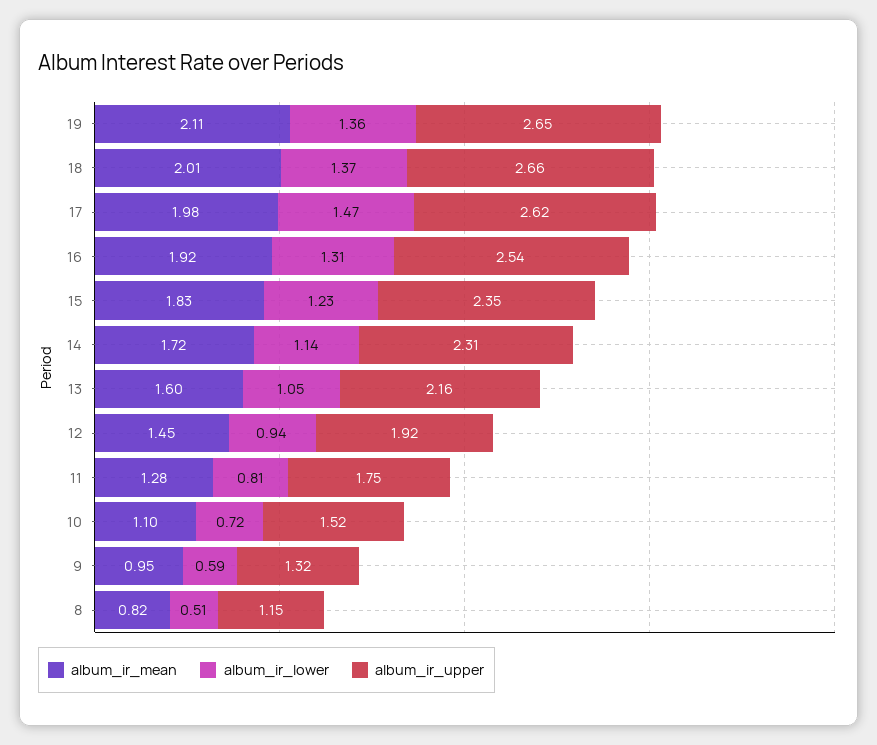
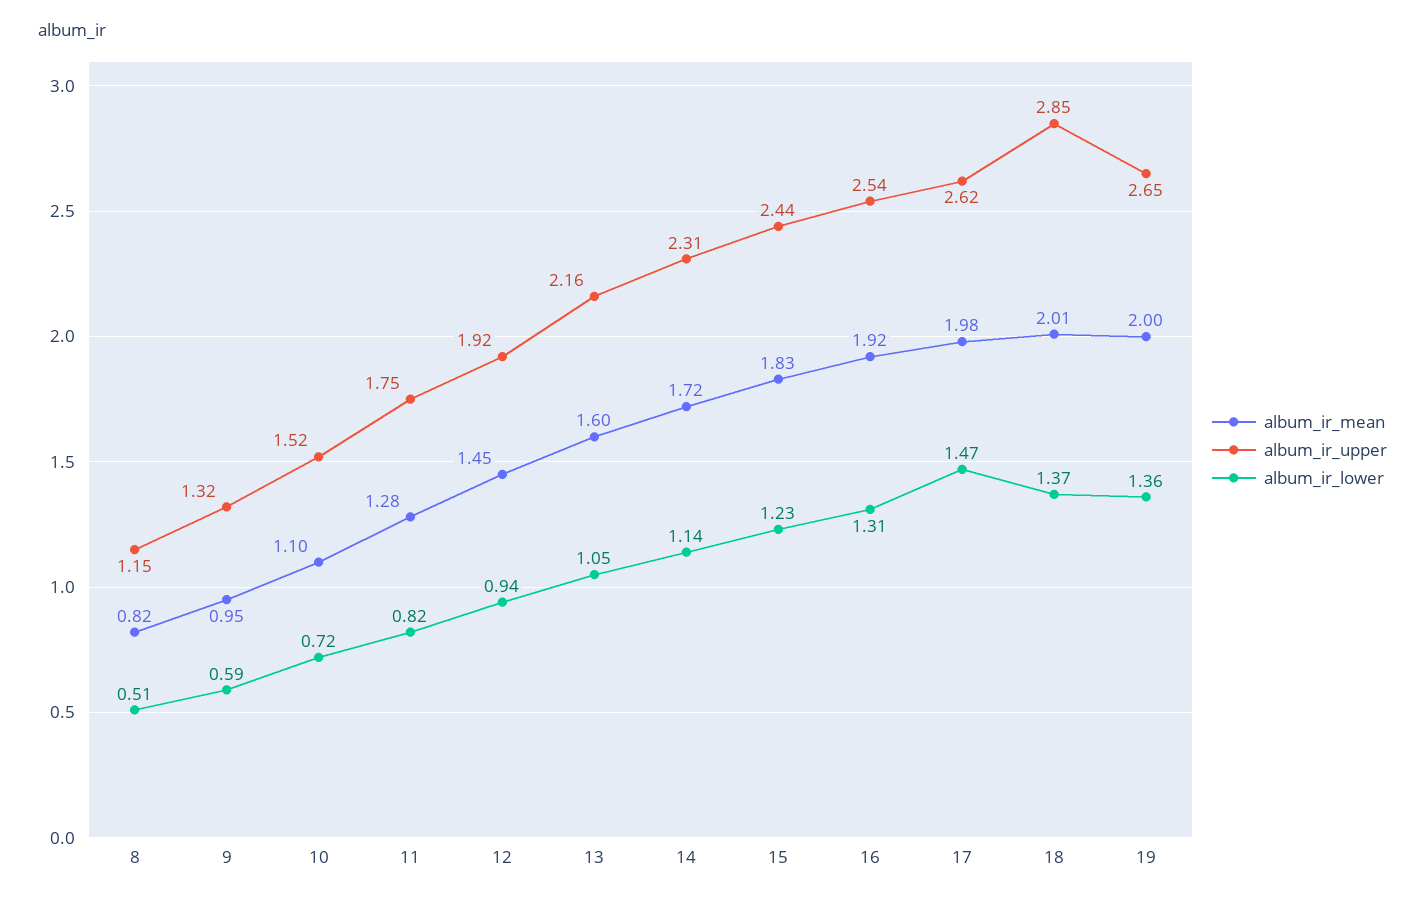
  {
    "album_ir_mean": {
-     "19": 2.11,
+     "19": 2,
      "18": 2.01,
      "17": 1.98,
      "16": 1.92,
      "15": 1.83,
      "14": 1.72,
      "13": 1.6,
      "12": 1.45,
      "11": 1.28,
      "10": 1.1,
      "9": 0.95,
      "8": 0.82
    },
    "album_ir_lower": {
      "19": 1.36,
      "18": 1.37,
      "17": 1.47,
      "16": 1.31,
      "15": 1.23,
      "14": 1.14,
      "13": 1.05,
      "12": 0.94,
-     "11": 0.81,
+     "11": 0.82,
      "10": 0.72,
      "9": 0.59,
      "8": 0.51
    },
    "album_ir_upper": {
      "19": 2.65,
-     "18": 2.66,
+     "18": 2.85,
      "17": 2.62,
      "16": 2.54,
-     "15": 2.35,
+     "15": 2.44,
      "14": 2.31,
      "13": 2.16,
      "12": 1.92,
      "11": 1.75,
      "10": 1.52,
      "9": 1.32,
      "8": 1.15
    }
  }

